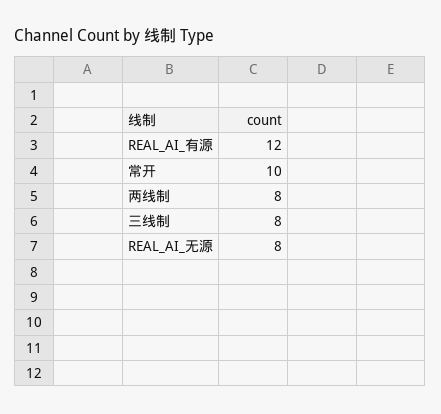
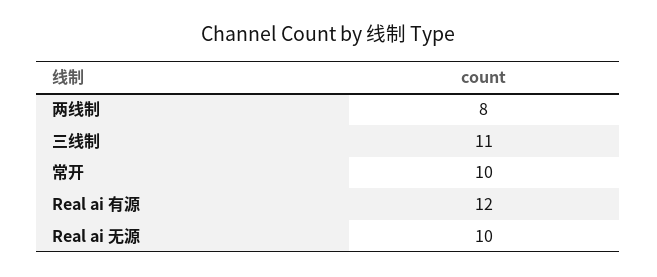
  {
    "REAL_AI_有源": 12,
    "常开": 10,
    "两线制": 8,
-   "三线制": 8,
+   "三线制": 11,
-   "REAL_AI_无源": 8
+   "REAL_AI_无源": 10
  }

